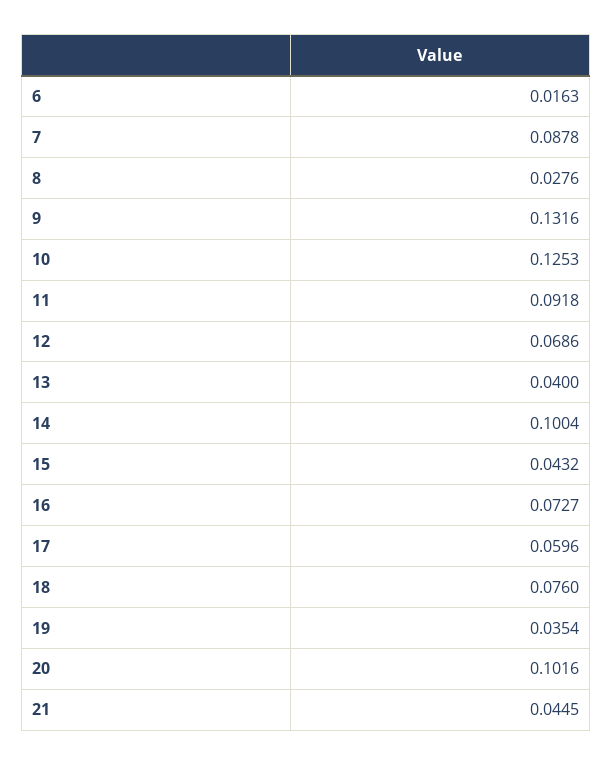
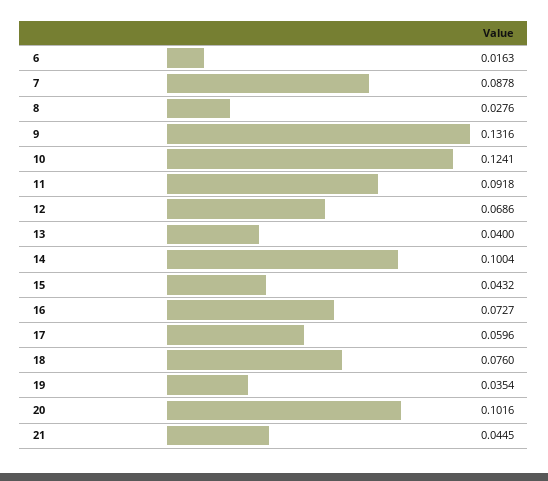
  {
    "6": 0.0163,
    "7": 0.0878,
    "8": 0.0276,
    "9": 0.1316,
-   "10": 0.1253,
+   "10": 0.1241,
    "11": 0.0918,
    "12": 0.0686,
    "13": 0.04,
    "14": 0.1004,
    "15": 0.0432,
    "16": 0.0727,
    "17": 0.0596,
    "18": 0.076,
    "19": 0.0354,
    "20": 0.1016,
    "21": 0.0445
  }

